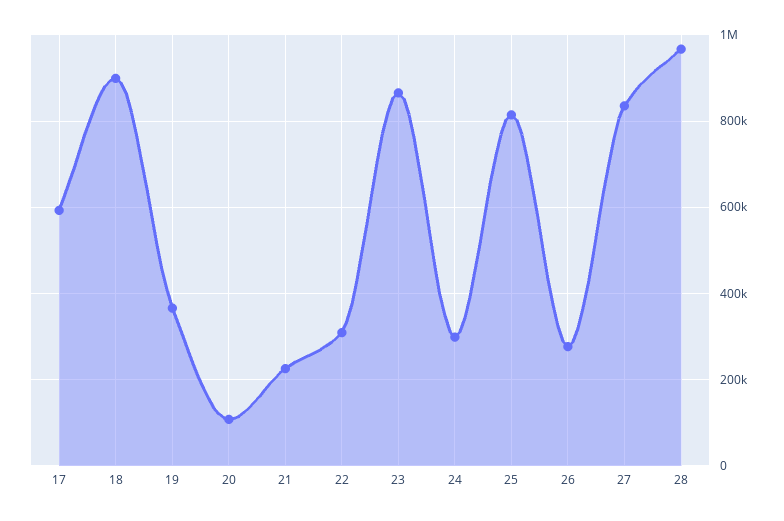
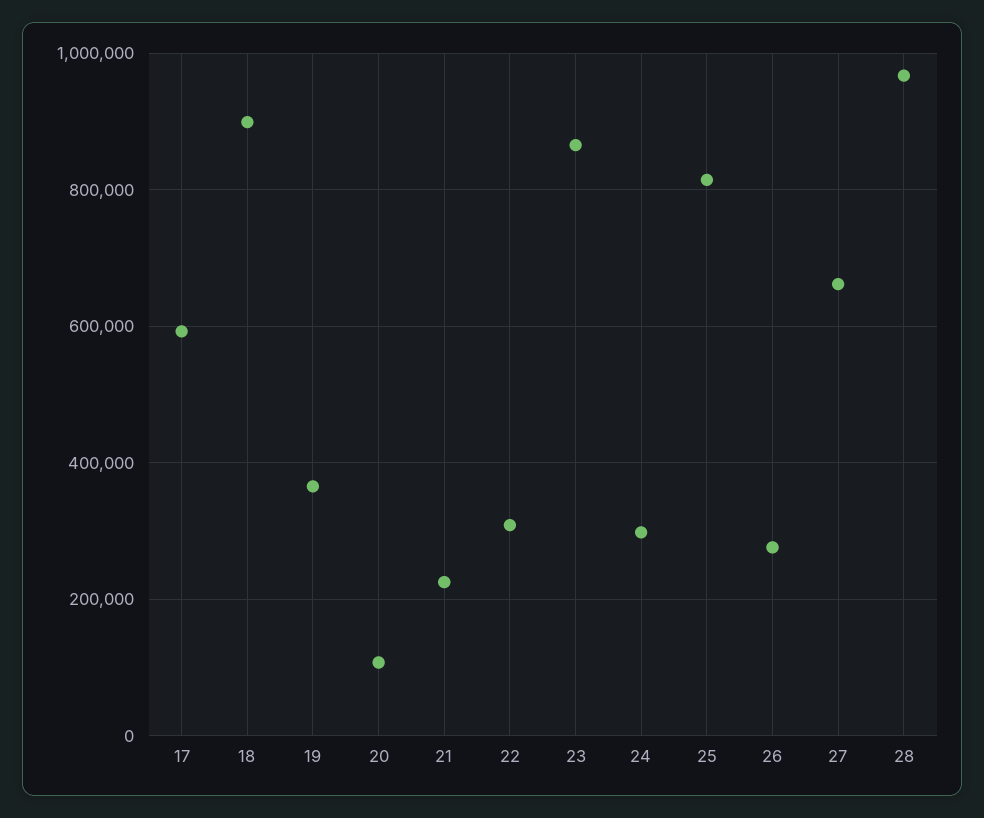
  {
    "17": 600000,
    "18": 900000,
    "19": 360000,
    "20": 100000,
    "21": 220000,
    "22": 300000,
    "23": 860000,
    "24": 300000,
    "25": 820000,
    "26": 280000,
-   "27": 840000,
+   "27": 660000,
    "28": 960000
  }

